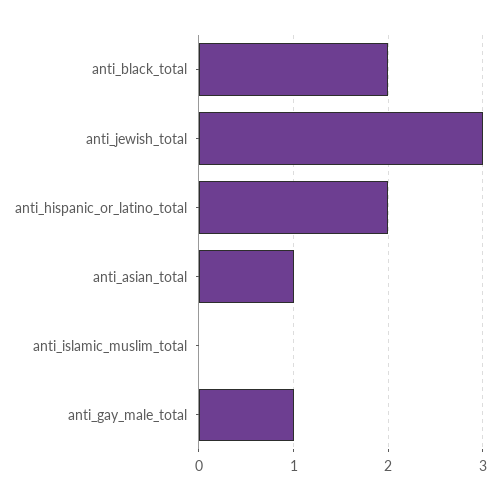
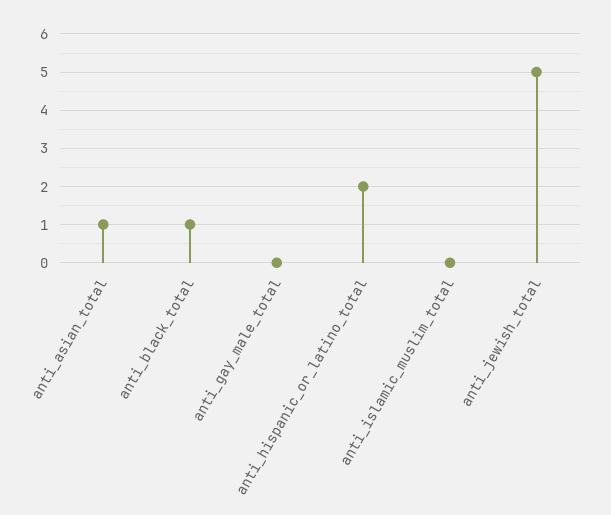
  {
-   "anti_black_total": 2,
+   "anti_black_total": 1,
-   "anti_jewish_total": 3,
+   "anti_jewish_total": 5,
    "anti_hispanic_or_latino_total": 2,
    "anti_asian_total": 1,
    "anti_islamic_muslim_total": 0,
-   "anti_gay_male_total": 1
+   "anti_gay_male_total": 0
  }

